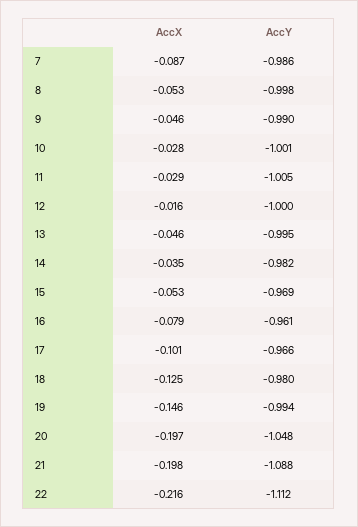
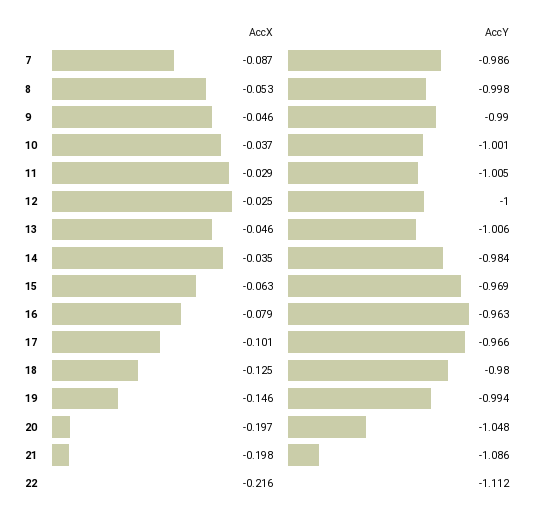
  {
    "AccX": {
      "7": -0.087,
      "8": -0.053,
      "9": -0.046,
-     "10": -0.028,
+     "10": -0.037,
      "11": -0.029,
-     "12": -0.016,
+     "12": -0.025,
      "13": -0.046,
      "14": -0.035,
-     "15": -0.053,
+     "15": -0.063,
      "16": -0.079,
      "17": -0.101,
      "18": -0.125,
      "19": -0.146,
      "20": -0.197,
      "21": -0.198,
      "22": -0.216
    },
    "AccY": {
      "7": -0.986,
      "8": -0.998,
      "9": -0.99,
      "10": -1.001,
      "11": -1.005,
      "12": -1,
-     "13": -0.995,
+     "13": -1.006,
-     "14": -0.982,
+     "14": -0.984,
      "15": -0.969,
-     "16": -0.961,
+     "16": -0.963,
      "17": -0.966,
      "18": -0.98,
      "19": -0.994,
      "20": -1.048,
-     "21": -1.088,
+     "21": -1.086,
      "22": -1.112
    }
  }

